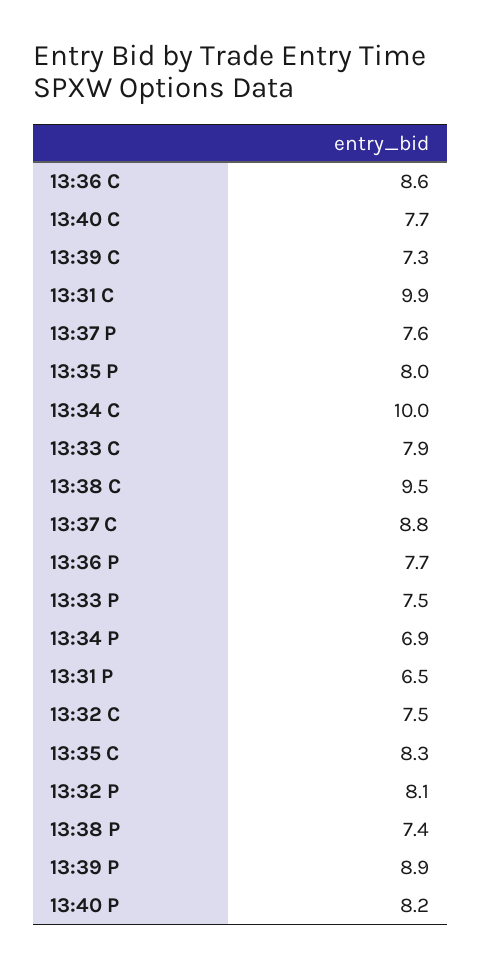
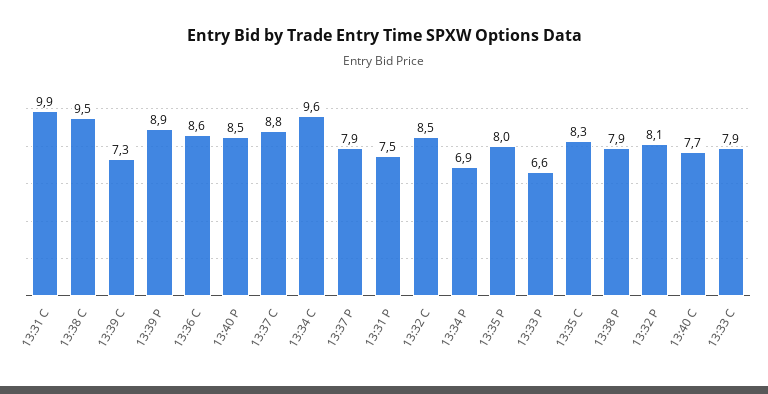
  {
    "13:36 C": 8.6,
    "13:40 C": 7.7,
    "13:39 C": 7.3,
    "13:31 C": 9.9,
-   "13:37 P": 7.6,
+   "13:37 P": 7.9,
    "13:35 P": 8,
-   "13:34 C": 10,
+   "13:34 C": 9.6,
    "13:33 C": 7.9,
    "13:38 C": 9.5,
    "13:37 C": 8.8,
-   "13:36 P": 7.7,
-   "13:33 P": 7.5,
+   "13:33 P": 6.6,
    "13:34 P": 6.9,
-   "13:31 P": 6.5,
+   "13:31 P": 7.5,
-   "13:32 C": 7.5,
+   "13:32 C": 8.5,
    "13:35 C": 8.3,
    "13:32 P": 8.1,
-   "13:38 P": 7.4,
+   "13:38 P": 7.9,
    "13:39 P": 8.9,
-   "13:40 P": 8.2
+   "13:40 P": 8.5
  }

